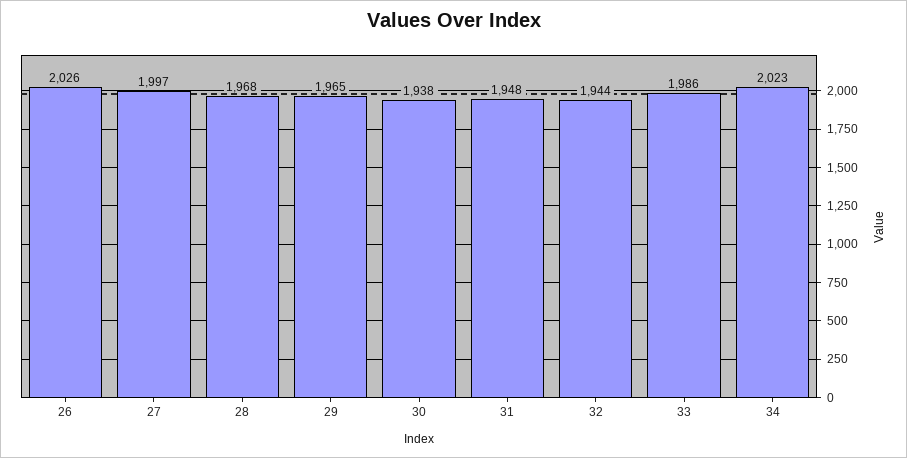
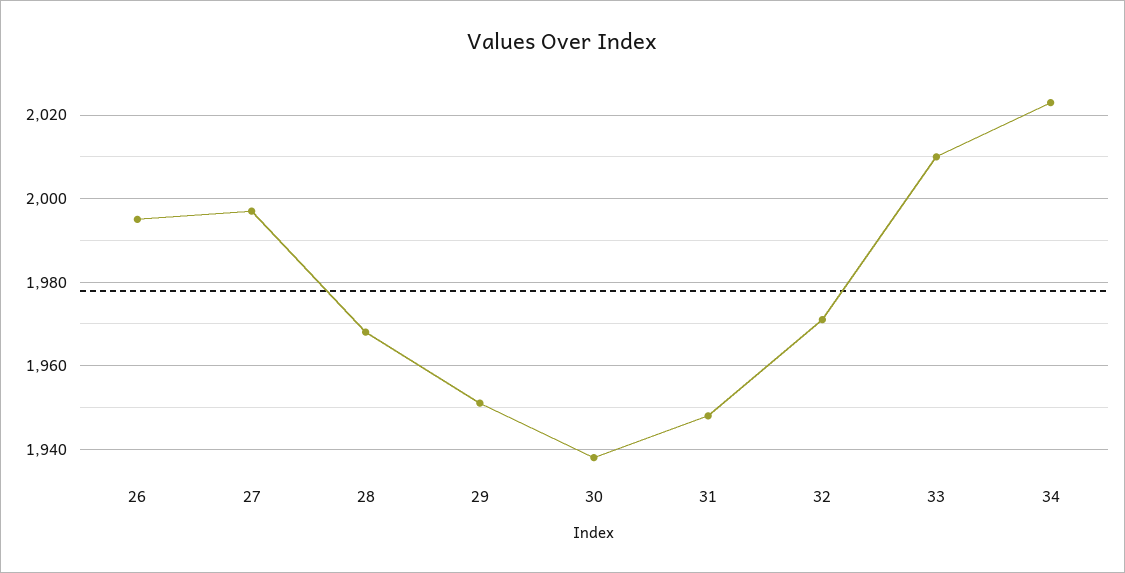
  {
-   "26": 2026,
+   "26": 1995,
    "27": 1997,
    "28": 1968,
-   "29": 1965,
+   "29": 1950,
    "30": 1938,
    "31": 1948,
-   "32": 1944,
+   "32": 1970,
-   "33": 1986,
+   "33": 2010,
    "34": 2023
  }

